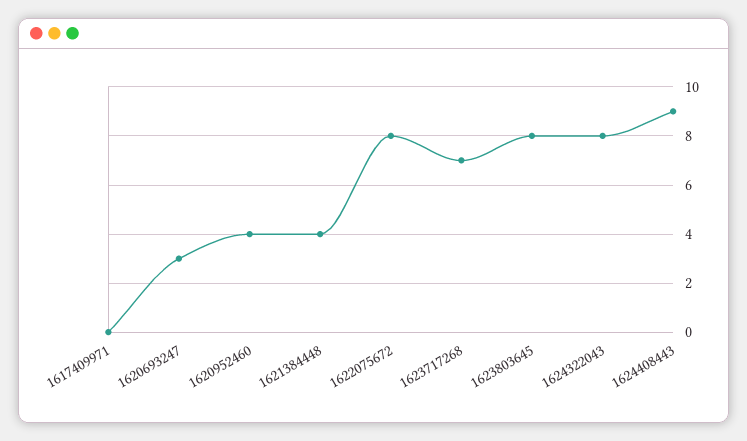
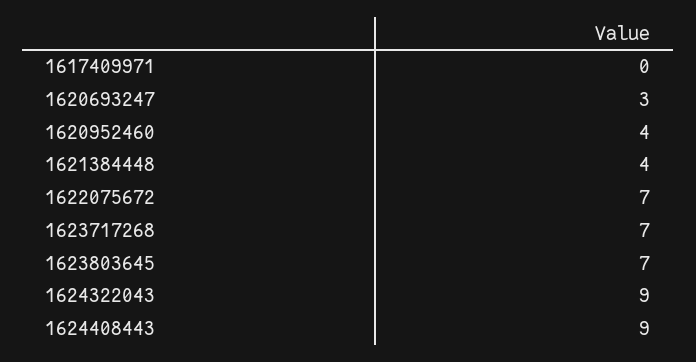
  {
    "1617409971": 0,
    "1620693247": 3,
    "1620952460": 4,
    "1621384448": 4,
-   "1622075672": 8,
+   "1622075672": 7,
    "1623717268": 7,
-   "1623803645": 8,
+   "1623803645": 7,
-   "1624322043": 8,
+   "1624322043": 9,
    "1624408443": 9
  }

